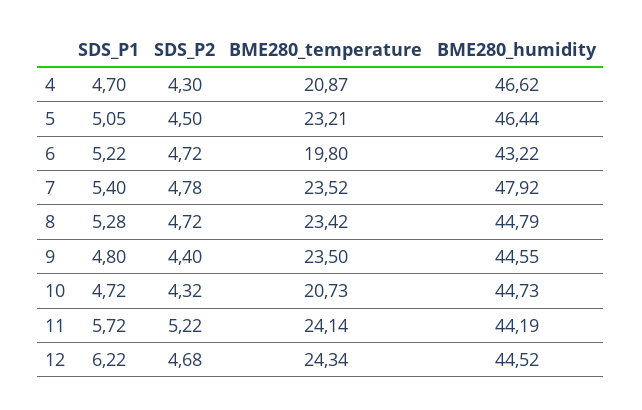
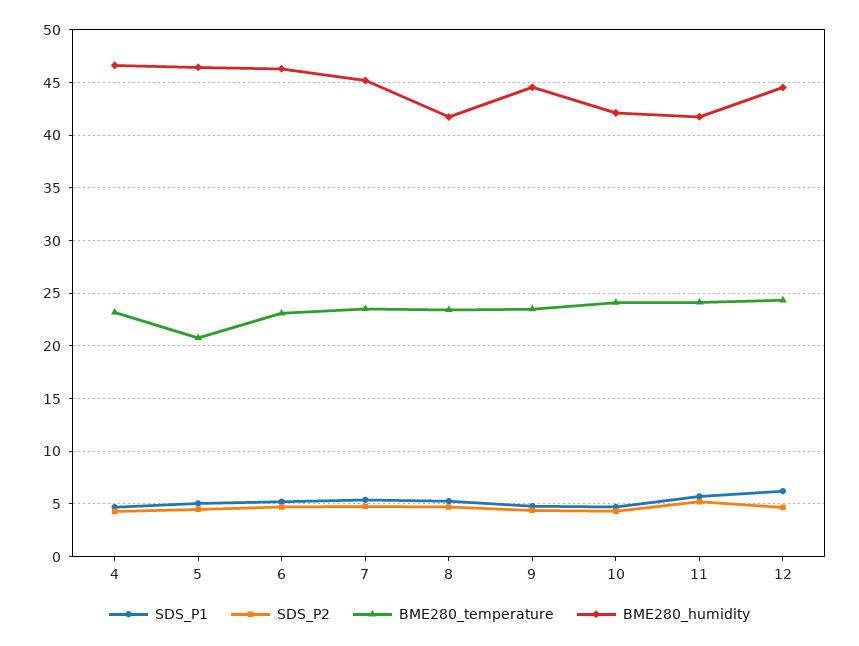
  {
    "SDS_P1": {
      "4": 4.7,
      "5": 5.05,
      "6": 5.22,
      "7": 5.4,
      "8": 5.28,
      "9": 4.8,
      "10": 4.72,
      "11": 5.72,
      "12": 6.22
    },
    "SDS_P2": {
      "4": 4.3,
      "5": 4.5,
      "6": 4.72,
      "7": 4.78,
      "8": 4.72,
      "9": 4.4,
      "10": 4.32,
      "11": 5.22,
      "12": 4.68
    },
    "BME280_temperature": {
-     "4": 20.87,
+     "4": 23,
-     "5": 23.21,
+     "5": 21,
-     "6": 19.8,
+     "6": 23,
      "7": 23.52,
      "8": 23.42,
      "9": 23.5,
-     "10": 20.73,
+     "10": 24,
      "11": 24.14,
      "12": 24.34
    },
    "BME280_humidity": {
      "4": 46.62,
      "5": 46.44,
-     "6": 43.22,
+     "6": 46,
-     "7": 47.92,
+     "7": 45,
-     "8": 44.79,
+     "8": 42,
      "9": 44.55,
-     "10": 44.73,
+     "10": 42,
-     "11": 44.19,
+     "11": 42,
      "12": 44.52
    }
  }

